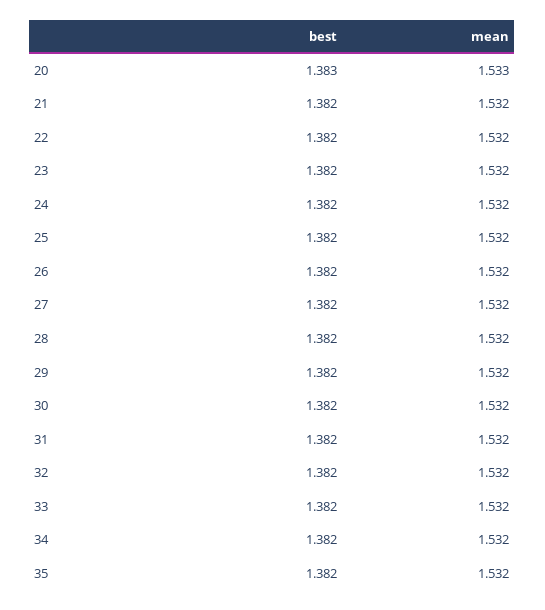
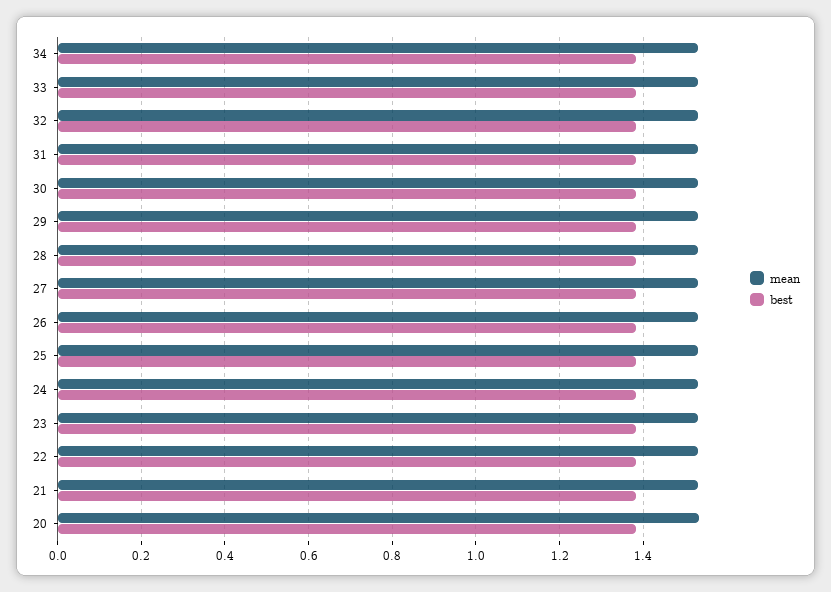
  {
    "best": {
      "20": 1.383,
      "21": 1.382,
      "22": 1.382,
      "23": 1.382,
      "24": 1.382,
      "25": 1.382,
      "26": 1.382,
      "27": 1.382,
      "28": 1.382,
      "29": 1.382,
      "30": 1.382,
      "31": 1.382,
      "32": 1.382,
      "33": 1.382,
-     "34": 1.382,
+     "34": 1.382
-     "35": 1.382
    },
    "mean": {
      "20": 1.533,
      "21": 1.532,
      "22": 1.532,
      "23": 1.532,
      "24": 1.532,
      "25": 1.532,
      "26": 1.532,
      "27": 1.532,
      "28": 1.532,
      "29": 1.532,
      "30": 1.532,
      "31": 1.532,
      "32": 1.532,
      "33": 1.532,
-     "34": 1.532,
+     "34": 1.532
-     "35": 1.532
    }
  }

